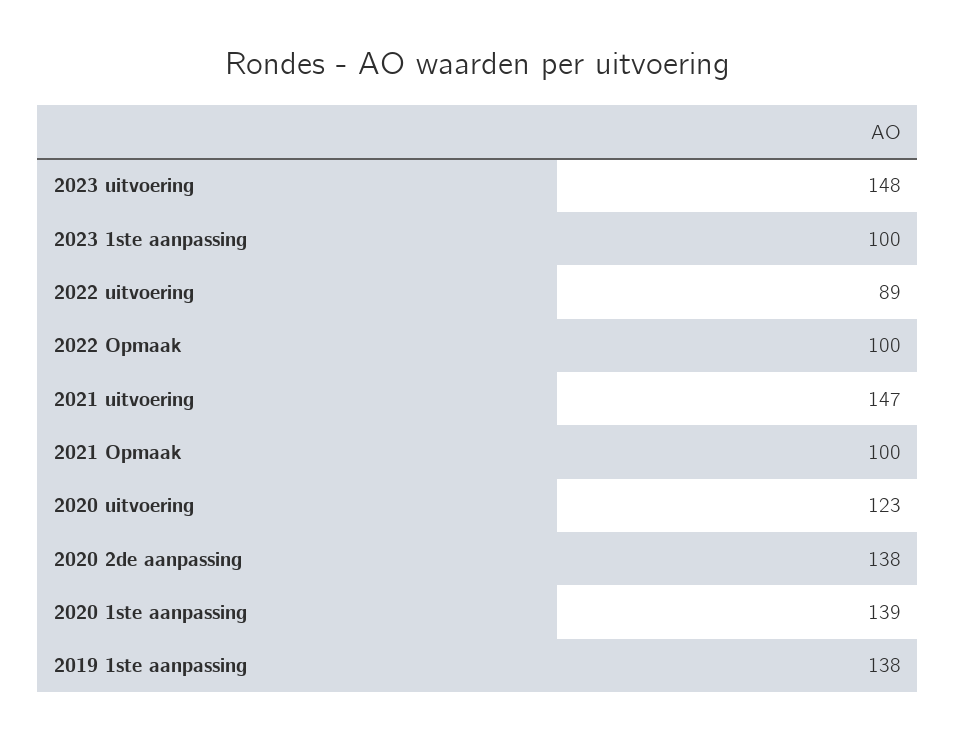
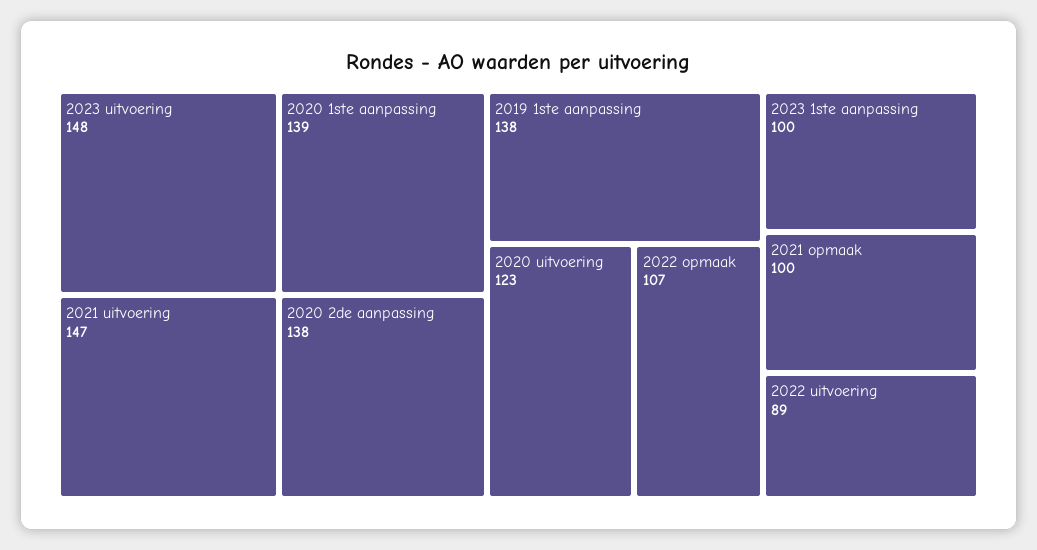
  {
    "2023 uitvoering": 148,
    "2023 1ste aanpassing": 100,
    "2022 uitvoering": 89,
-   "2022 Opmaak": 100,
+   "2022 Opmaak": 107,
    "2021 uitvoering": 147,
    "2021 Opmaak": 100,
    "2020 uitvoering": 123,
    "2020 2de aanpassing": 138,
    "2020 1ste aanpassing": 139,
    "2019 1ste aanpassing": 138
  }

